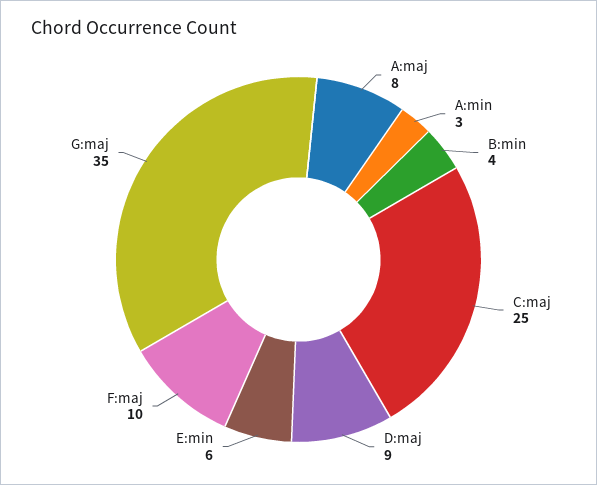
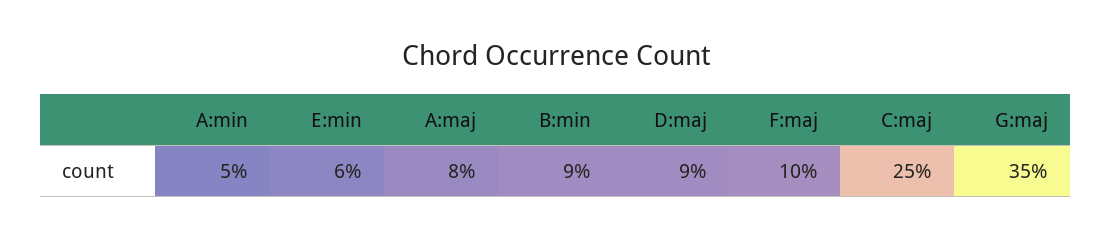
  {
    "A:maj": 8,
-   "A:min": 3,
+   "A:min": 5,
-   "B:min": 4,
+   "B:min": 9,
    "C:maj": 25,
    "D:maj": 9,
    "E:min": 6,
    "F:maj": 10,
    "G:maj": 35
  }

